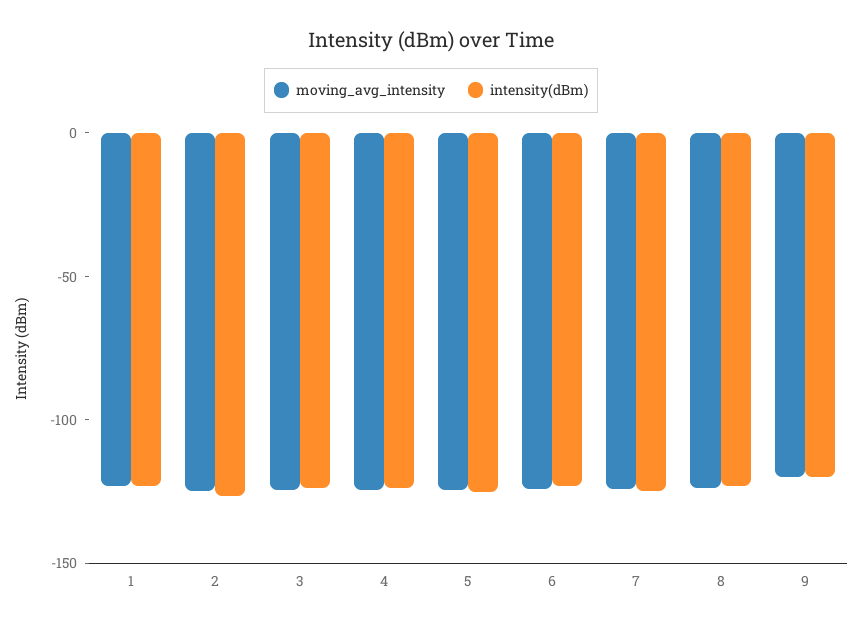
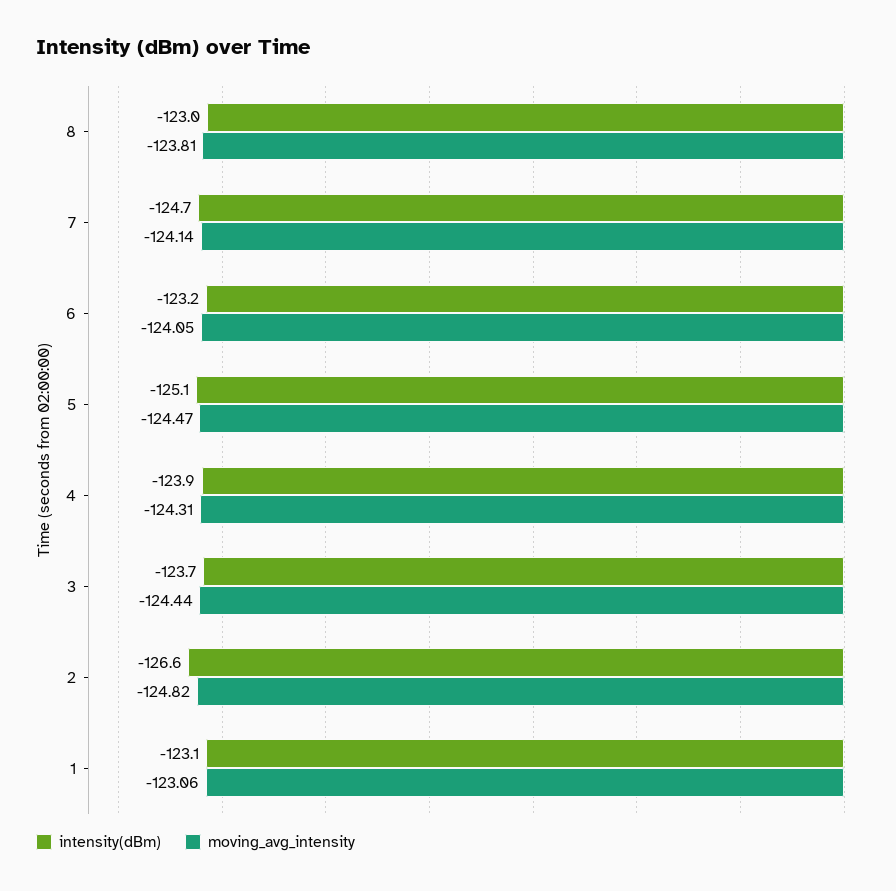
  {
    "moving_avg_intensity": {
      "1": -123.06,
      "2": -124.82,
      "3": -124.44,
      "4": -124.31,
      "5": -124.47,
      "6": -124.05,
      "7": -124.14,
-     "8": -123.81,
+     "8": -123.81
-     "9": -120
    },
    "intensity(dBm)": {
      "1": -123.1,
      "2": -126.6,
      "3": -123.7,
      "4": -123.9,
      "5": -125.1,
      "6": -123.2,
      "7": -124.7,
-     "8": -123,
+     "8": -123
-     "9": -120
    }
  }

